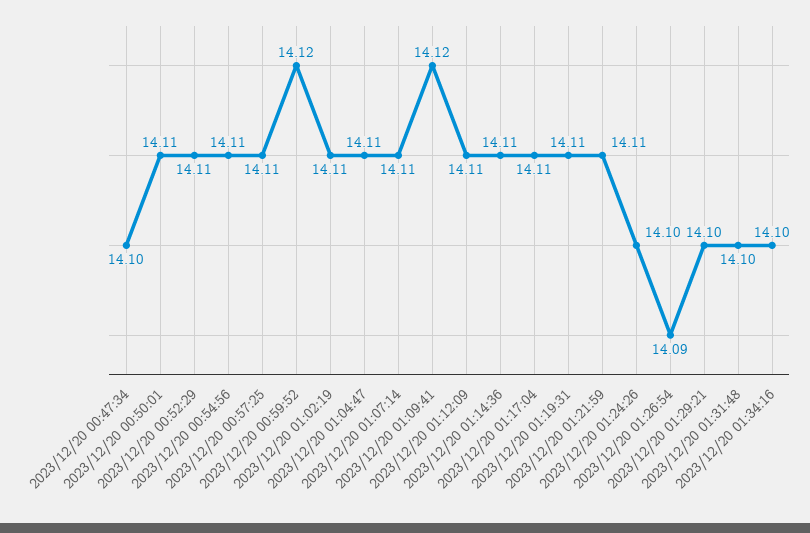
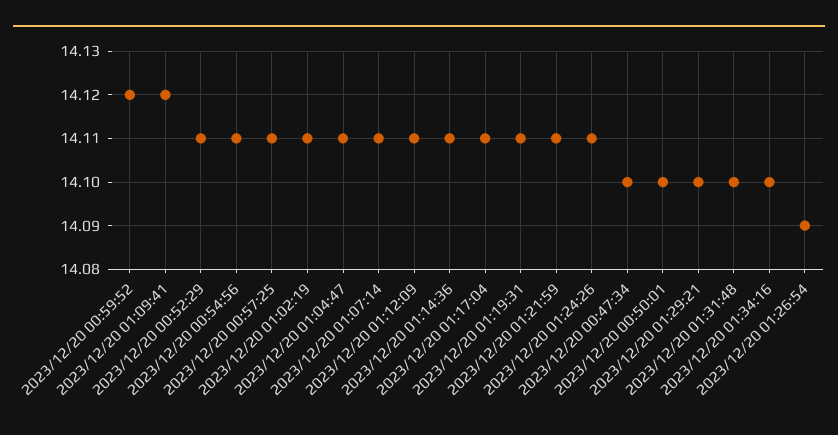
  {
    "2023/12/20 00:47:34": 14.1,
-   "2023/12/20 00:50:01": 14.11,
+   "2023/12/20 00:50:01": 14.1,
    "2023/12/20 00:52:29": 14.11,
    "2023/12/20 00:54:56": 14.11,
    "2023/12/20 00:57:25": 14.11,
    "2023/12/20 00:59:52": 14.12,
    "2023/12/20 01:02:19": 14.11,
    "2023/12/20 01:04:47": 14.11,
    "2023/12/20 01:07:14": 14.11,
    "2023/12/20 01:09:41": 14.12,
    "2023/12/20 01:12:09": 14.11,
    "2023/12/20 01:14:36": 14.11,
    "2023/12/20 01:17:04": 14.11,
    "2023/12/20 01:19:31": 14.11,
    "2023/12/20 01:21:59": 14.11,
-   "2023/12/20 01:24:26": 14.1,
+   "2023/12/20 01:24:26": 14.11,
    "2023/12/20 01:26:54": 14.09,
    "2023/12/20 01:29:21": 14.1,
    "2023/12/20 01:31:48": 14.1,
    "2023/12/20 01:34:16": 14.1
  }

